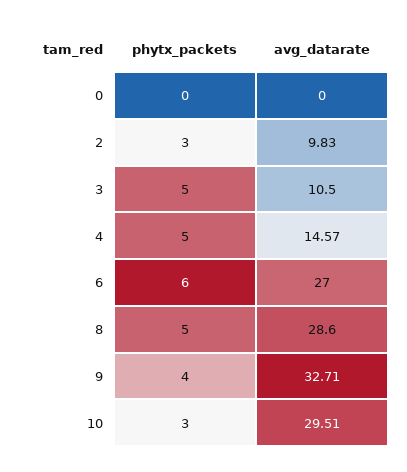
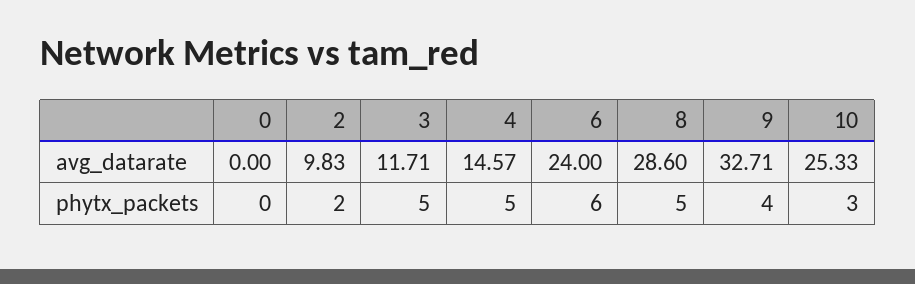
  {
    "phytx_packets": {
      "0": 0,
-     "2": 3,
+     "2": 2,
      "3": 5,
      "4": 5,
      "6": 6,
      "8": 5,
      "9": 4,
      "10": 3
    },
    "avg_datarate": {
      "0": 0,
      "2": 9.83,
-     "3": 10.5,
+     "3": 11.71,
      "4": 14.57,
-     "6": 27,
+     "6": 24,
      "8": 28.6,
      "9": 32.71,
-     "10": 29.51
+     "10": 25.33
    }
  }

